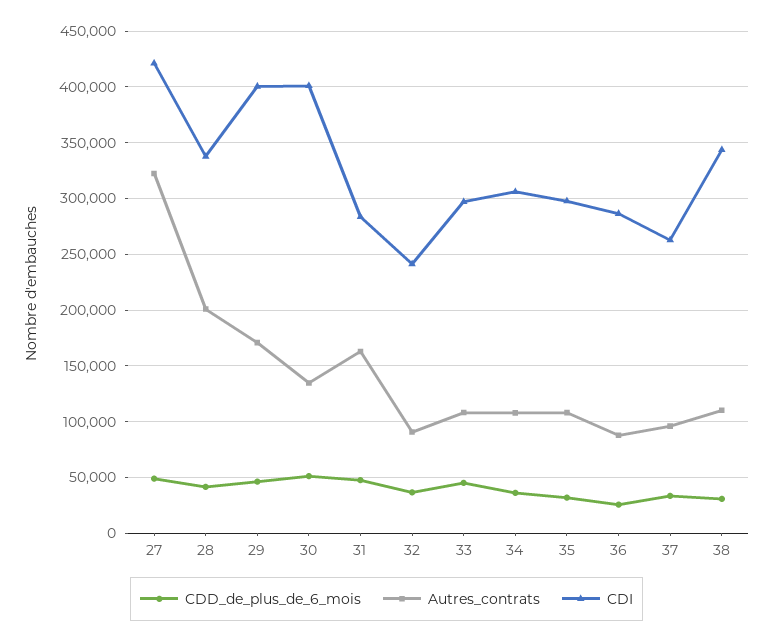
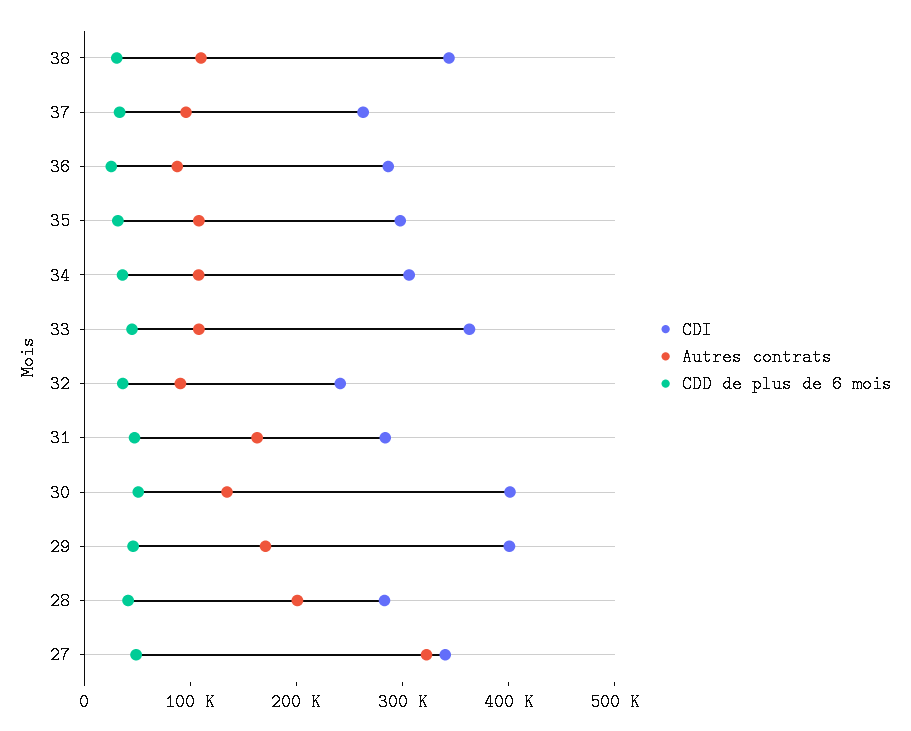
  {
    "CDD_de_plus_de_6_mois": {
      "27": 50000,
      "28": 40000,
      "29": 50000,
      "30": 50000,
      "31": 50000,
      "32": 40000,
      "33": 50000,
      "34": 40000,
      "35": 30000,
      "36": 30000,
      "37": 30000,
      "38": 30000
    },
    "Autres_contrats": {
      "27": 320000,
      "28": 200000,
      "29": 170000,
      "30": 130000,
      "31": 160000,
      "32": 90000,
      "33": 110000,
      "34": 110000,
      "35": 110000,
      "36": 90000,
      "37": 100000,
      "38": 110000
    },
    "CDI": {
-     "27": 420000,
+     "27": 340000,
-     "28": 340000,
+     "28": 280000,
      "29": 400000,
      "30": 400000,
      "31": 280000,
      "32": 240000,
-     "33": 300000,
+     "33": 360000,
      "34": 310000,
      "35": 300000,
      "36": 290000,
      "37": 260000,
      "38": 340000
    }
  }

